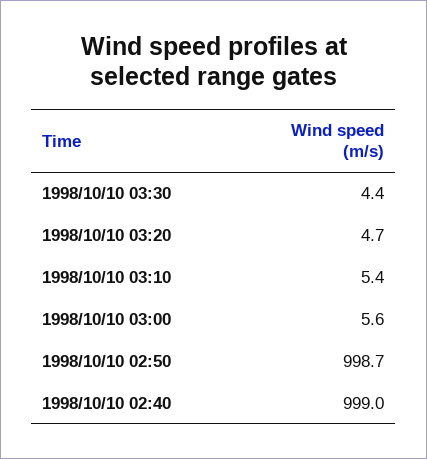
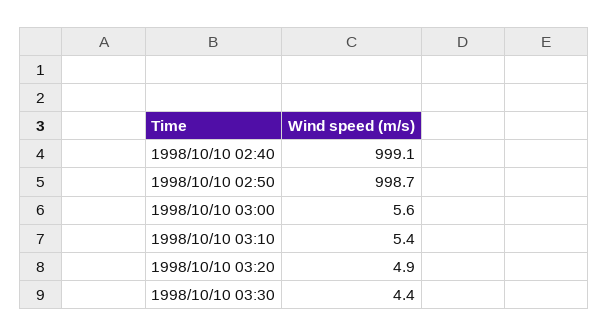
  {
    "1998/10/10 03:30": 4.4,
-   "1998/10/10 03:20": 4.7,
+   "1998/10/10 03:20": 4.9,
    "1998/10/10 03:10": 5.4,
    "1998/10/10 03:00": 5.6,
    "1998/10/10 02:50": 998.7,
-   "1998/10/10 02:40": 999
+   "1998/10/10 02:40": 999.1
  }

